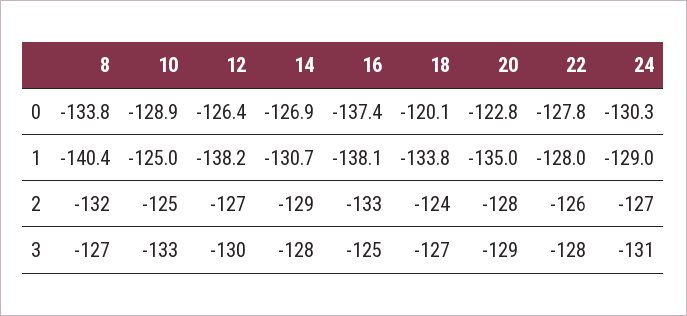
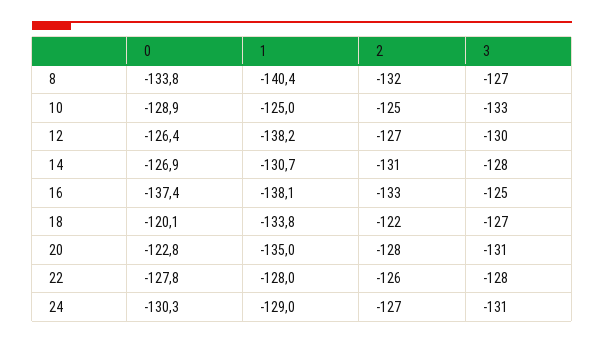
  {
    "8": {
      "0": -133.8,
      "1": -140.4,
      "2": -132,
      "3": -127
    },
    "10": {
      "0": -128.9,
      "1": -125,
      "2": -125,
      "3": -133
    },
    "12": {
      "0": -126.4,
      "1": -138.2,
      "2": -127,
      "3": -130
    },
    "14": {
      "0": -126.9,
      "1": -130.7,
-     "2": -129,
+     "2": -131,
      "3": -128
    },
    "16": {
      "0": -137.4,
      "1": -138.1,
      "2": -133,
      "3": -125
    },
    "18": {
      "0": -120.1,
      "1": -133.8,
-     "2": -124,
+     "2": -122,
      "3": -127
    },
    "20": {
      "0": -122.8,
      "1": -135,
      "2": -128,
-     "3": -129
+     "3": -131
    },
    "22": {
      "0": -127.8,
      "1": -128,
      "2": -126,
      "3": -128
    },
    "24": {
      "0": -130.3,
      "1": -129,
      "2": -127,
      "3": -131
    }
  }

